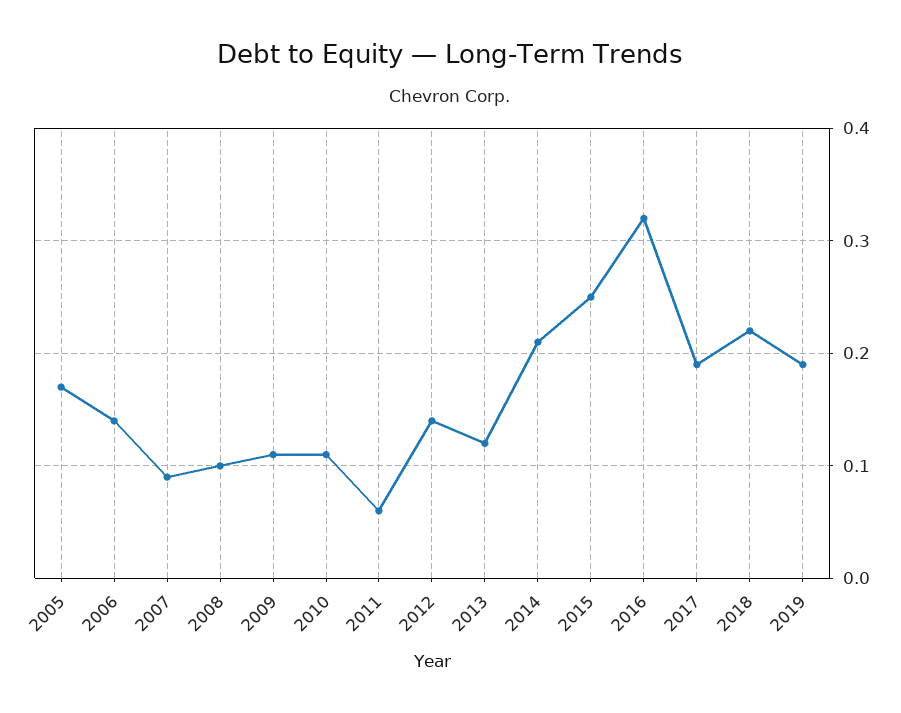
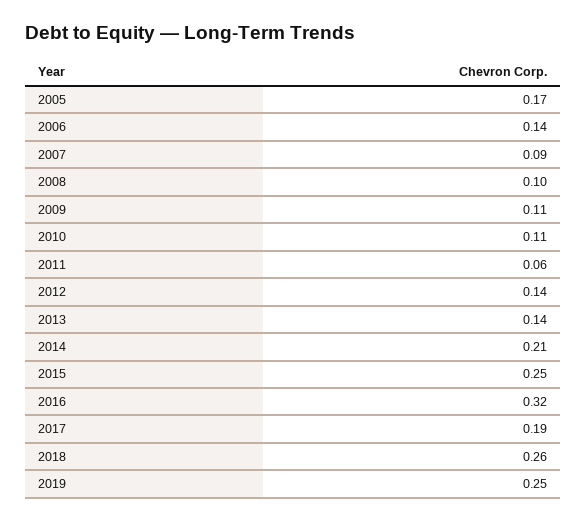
  {
    "2005": 0.17,
    "2006": 0.14,
    "2007": 0.09,
    "2008": 0.1,
    "2009": 0.11,
    "2010": 0.11,
    "2011": 0.06,
    "2012": 0.14,
-   "2013": 0.12,
+   "2013": 0.14,
    "2014": 0.21,
    "2015": 0.25,
    "2016": 0.32,
    "2017": 0.19,
-   "2018": 0.22,
+   "2018": 0.26,
-   "2019": 0.19
+   "2019": 0.25
  }

